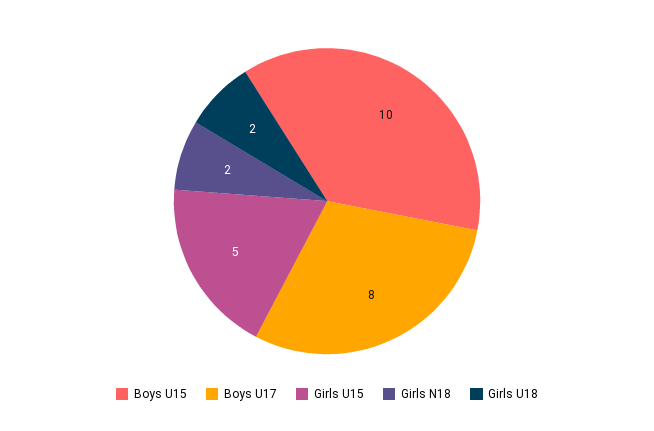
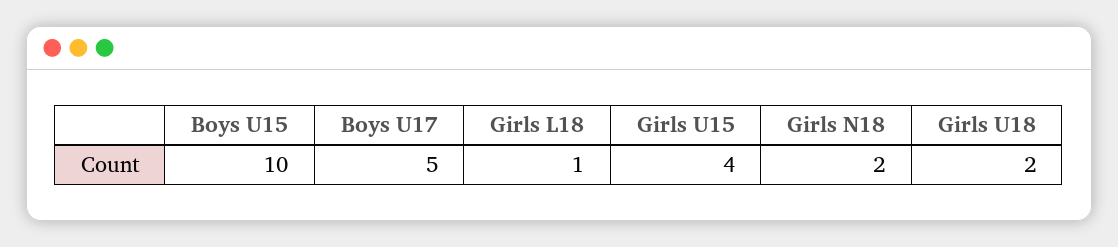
  {
    "Boys U15": 10,
-   "Boys U17": 8,
+   "Boys U17": 5,
-   "Girls U15": 5,
+   "Girls U15": 4,
    "Girls N18": 2,
-   "Girls U18": 2
+   "Girls U18": 2,
+   "Girls L18": 1
  }

